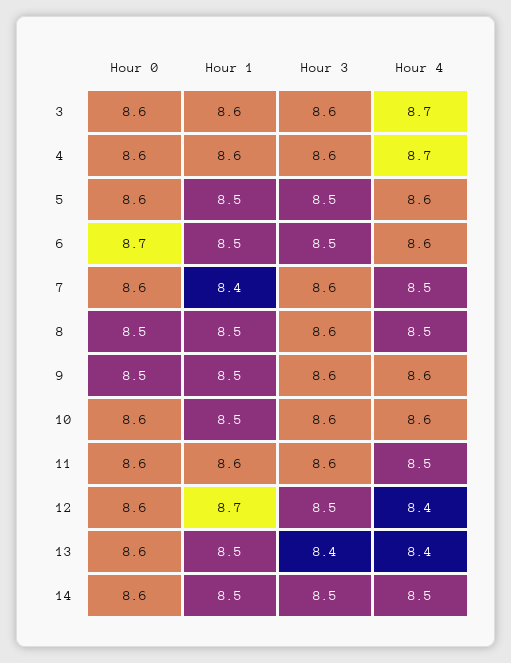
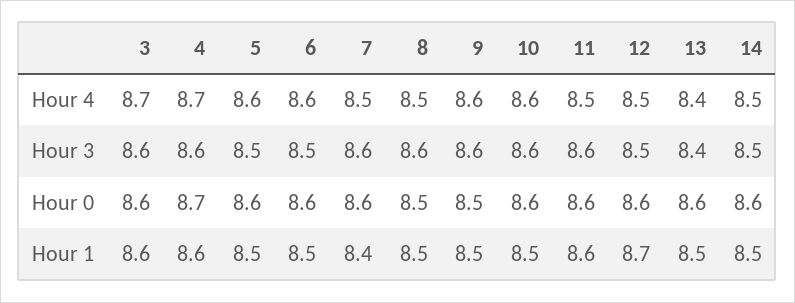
  {
    "Hour 0": {
      "3": 8.6,
-     "4": 8.6,
+     "4": 8.7,
      "5": 8.6,
-     "6": 8.7,
+     "6": 8.6,
      "7": 8.6,
      "8": 8.5,
      "9": 8.5,
      "10": 8.6,
      "11": 8.6,
      "12": 8.6,
      "13": 8.6,
      "14": 8.6
    },
    "Hour 1": {
      "3": 8.6,
      "4": 8.6,
      "5": 8.5,
      "6": 8.5,
      "7": 8.4,
      "8": 8.5,
      "9": 8.5,
      "10": 8.5,
      "11": 8.6,
      "12": 8.7,
      "13": 8.5,
      "14": 8.5
    },
    "Hour 3": {
      "3": 8.6,
      "4": 8.6,
      "5": 8.5,
      "6": 8.5,
      "7": 8.6,
      "8": 8.6,
      "9": 8.6,
      "10": 8.6,
      "11": 8.6,
      "12": 8.5,
      "13": 8.4,
      "14": 8.5
    },
    "Hour 4": {
      "3": 8.7,
      "4": 8.7,
      "5": 8.6,
      "6": 8.6,
      "7": 8.5,
      "8": 8.5,
      "9": 8.6,
      "10": 8.6,
      "11": 8.5,
-     "12": 8.4,
+     "12": 8.5,
      "13": 8.4,
      "14": 8.5
    }
  }

